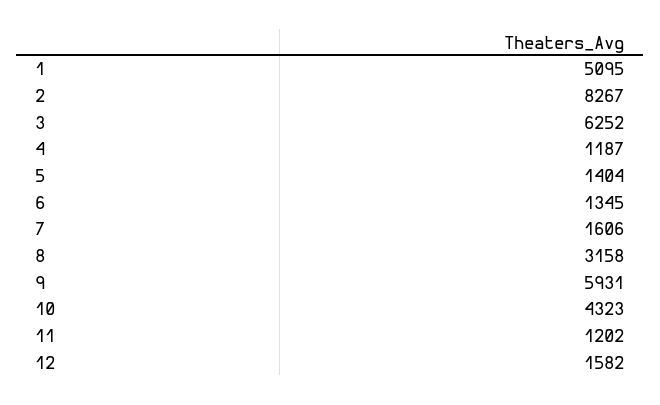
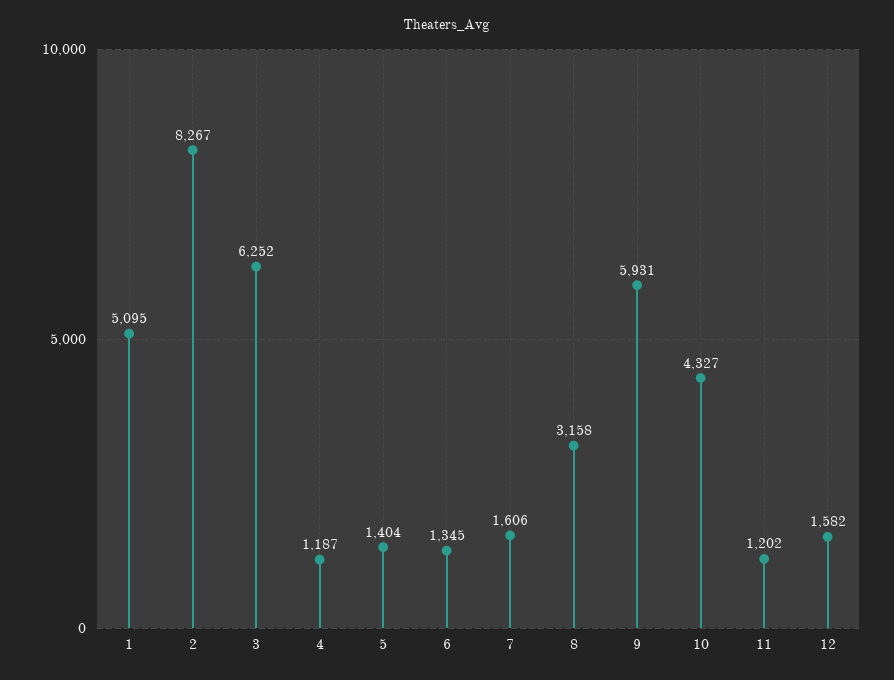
  {
    "1": 5095,
    "2": 8267,
    "3": 6252,
    "4": 1187,
    "5": 1404,
    "6": 1345,
    "7": 1606,
    "8": 3158,
    "9": 5931,
-   "10": 4323,
+   "10": 4327,
    "11": 1202,
    "12": 1582
  }

